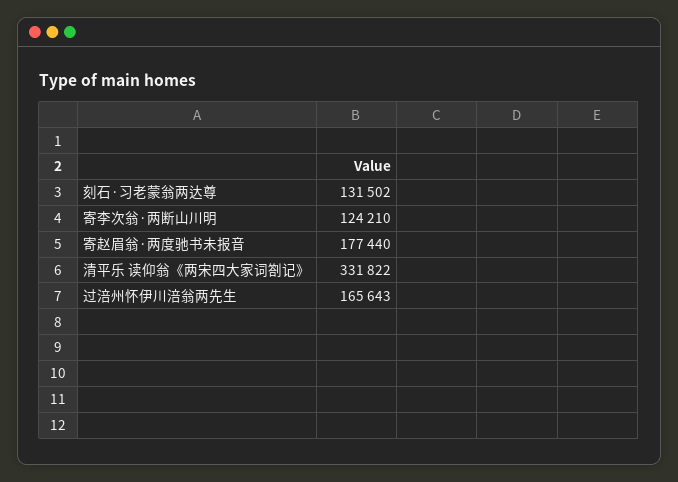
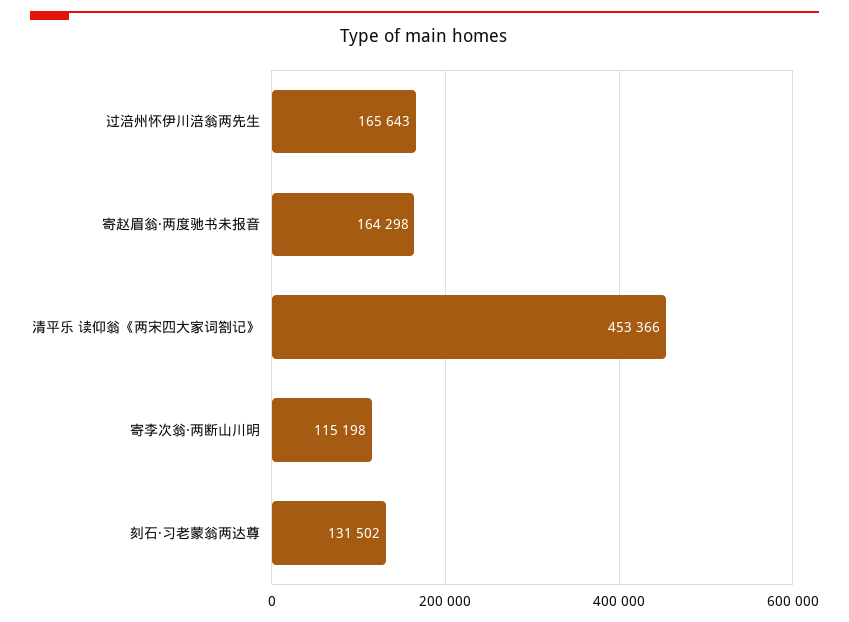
  {
    "刻石·习老蒙翁两达尊": 131502,
-   "寄李次翁·两断山川明": 124210,
+   "寄李次翁·两断山川明": 115198,
-   "寄赵眉翁·两度驰书未报音": 177440,
+   "寄赵眉翁·两度驰书未报音": 164298,
-   "清平乐 读仰翁《两宋四大家词劄记》": 331822,
+   "清平乐 读仰翁《两宋四大家词劄记》": 453366,
    "过涪州怀伊川涪翁两先生": 165643
  }

